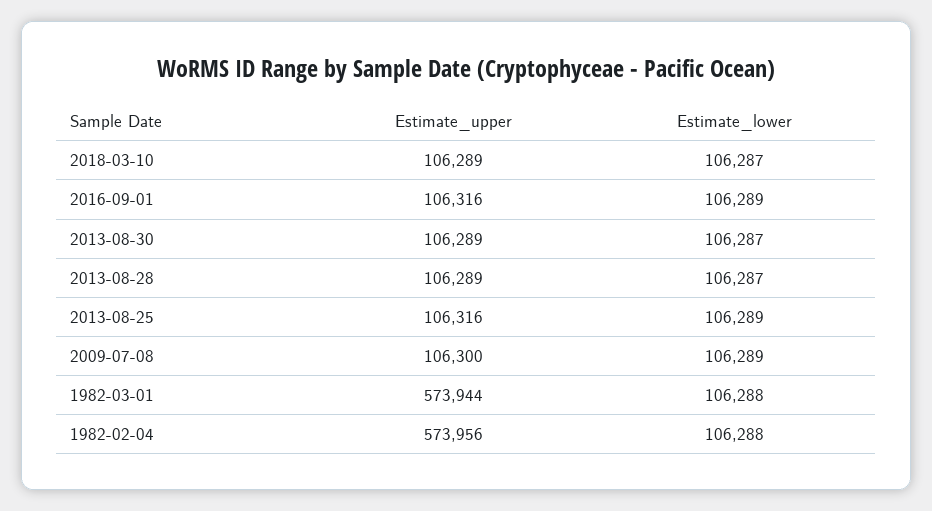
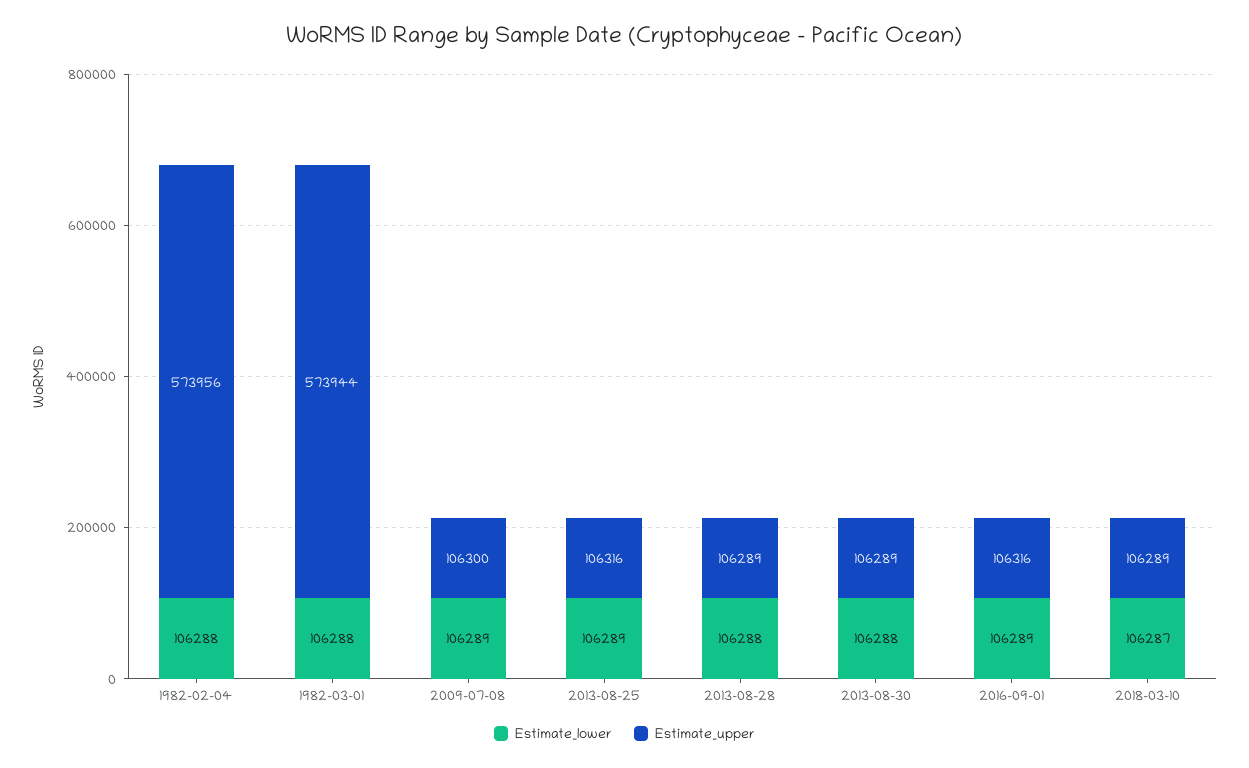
  {
    "Estimate_upper": {
      "2018-03-10": 106289,
      "2016-09-01": 106316,
      "2013-08-30": 106289,
      "2013-08-28": 106289,
      "2013-08-25": 106316,
      "2009-07-08": 106300,
      "1982-03-01": 573944,
      "1982-02-04": 573956
    },
    "Estimate_lower": {
      "2018-03-10": 106287,
      "2016-09-01": 106289,
-     "2013-08-30": 106287,
+     "2013-08-30": 106288,
-     "2013-08-28": 106287,
+     "2013-08-28": 106288,
      "2013-08-25": 106289,
      "2009-07-08": 106289,
      "1982-03-01": 106288,
      "1982-02-04": 106288
    }
  }

